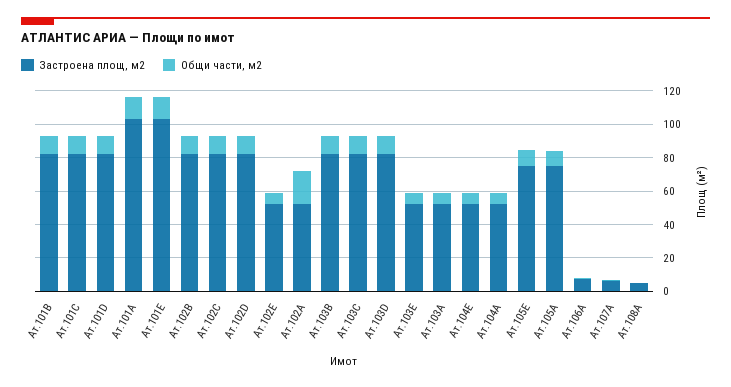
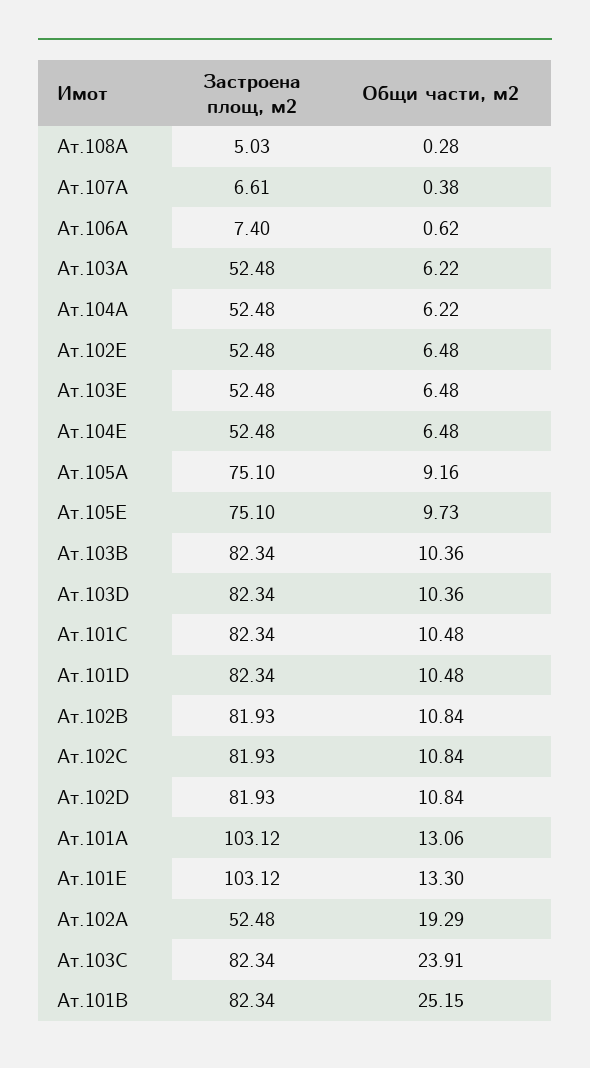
  {
    "Застроена площ, м2": {
      "Ат.101B": 82.34,
      "Ат.101C": 82.34,
      "Ат.101D": 82.34,
      "Ат.101А": 103.12,
      "Ат.101Е": 103.12,
      "Ат.102B": 81.93,
      "Ат.102C": 81.93,
      "Ат.102D": 81.93,
      "Ат.102E": 52.48,
      "Ат.102А": 52.48,
      "Ат.103B": 82.34,
      "Ат.103C": 82.34,
      "Ат.103D": 82.34,
      "Ат.103E": 52.48,
      "Ат.103А": 52.48,
      "Ат.104E": 52.48,
      "Ат.104А": 52.48,
      "Ат.105E": 75.1,
      "Ат.105А": 75.1,
      "Ат.106А": 7.4,
      "Ат.107А": 6.61,
      "Ат.108А": 5.03
    },
    "Общи части, м2": {
-     "Ат.101B": 10,
+     "Ат.101B": 25.15,
      "Ат.101C": 10.48,
      "Ат.101D": 10.48,
      "Ат.101А": 13.06,
      "Ат.101Е": 13.3,
      "Ат.102B": 10.84,
      "Ат.102C": 10.84,
      "Ат.102D": 10.84,
      "Ат.102E": 6.48,
      "Ат.102А": 19.29,
      "Ат.103B": 10.36,
-     "Ат.103C": 10,
+     "Ат.103C": 23.91,
      "Ат.103D": 10.36,
      "Ат.103E": 6.48,
      "Ат.103А": 6.22,
      "Ат.104E": 6.48,
      "Ат.104А": 6.22,
      "Ат.105E": 9.73,
      "Ат.105А": 9.16,
      "Ат.106А": 0.62,
      "Ат.107А": 0.38,
      "Ат.108А": 0.28
    }
  }

